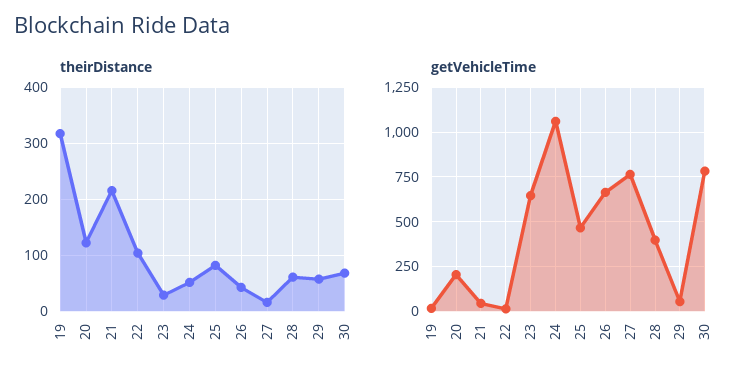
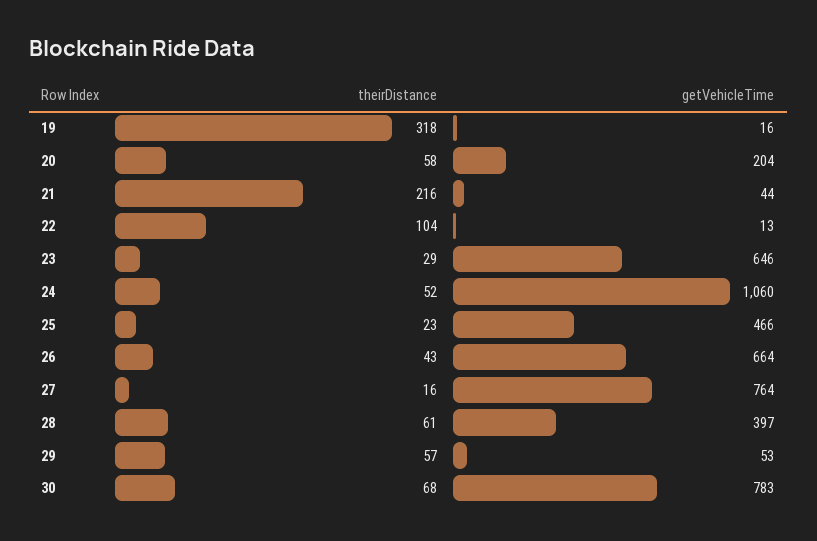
  {
    "theirDistance": {
      "19": 318,
-     "20": 120,
+     "20": 58,
      "21": 216,
      "22": 104,
      "23": 29,
      "24": 52,
-     "25": 80,
+     "25": 23,
      "26": 43,
      "27": 16,
      "28": 61,
      "29": 57,
      "30": 68
    },
    "getVehicleTime": {
      "19": 16,
      "20": 204,
      "21": 44,
      "22": 13,
      "23": 646,
      "24": 1060,
      "25": 466,
      "26": 664,
      "27": 764,
      "28": 397,
      "29": 53,
      "30": 783
    }
  }

